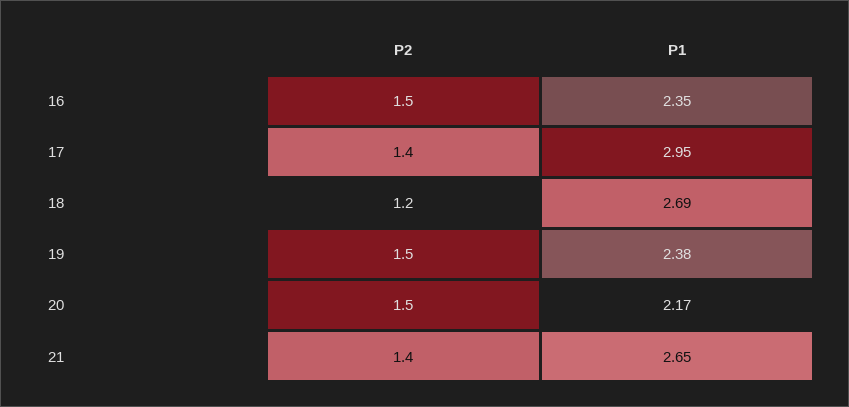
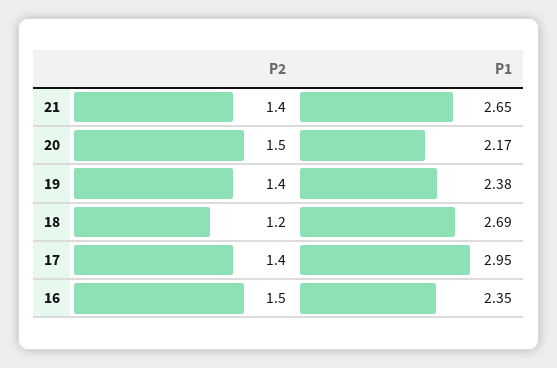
  {
    "P2": {
      "16": 1.5,
      "17": 1.4,
      "18": 1.2,
-     "19": 1.5,
+     "19": 1.4,
      "20": 1.5,
      "21": 1.4
    },
    "P1": {
      "16": 2.35,
      "17": 2.95,
      "18": 2.69,
      "19": 2.38,
      "20": 2.17,
      "21": 2.65
    }
  }

